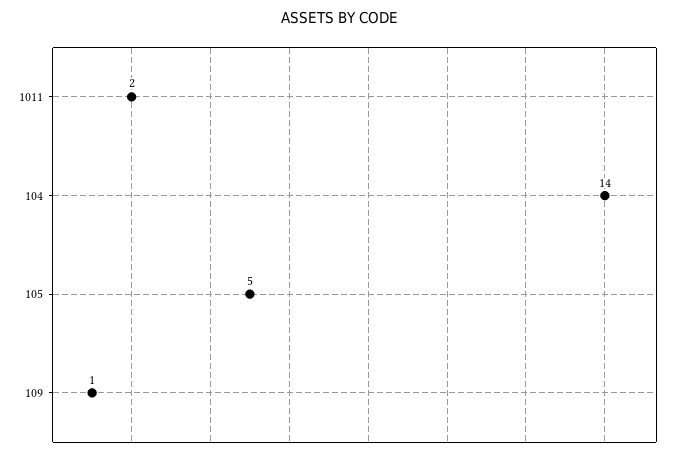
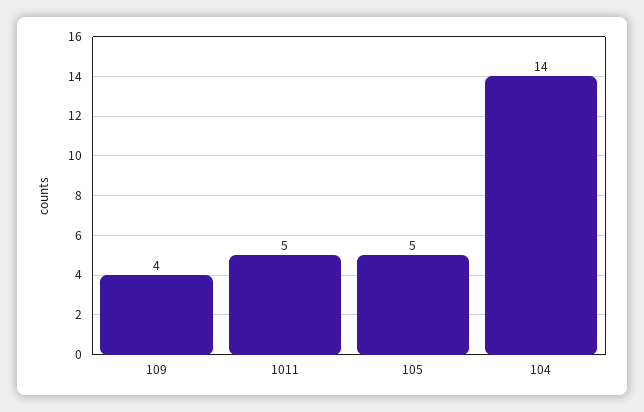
  {
-   "1011": 2,
+   "1011": 5,
    "104": 14,
    "105": 5,
-   "109": 1
+   "109": 4
  }

